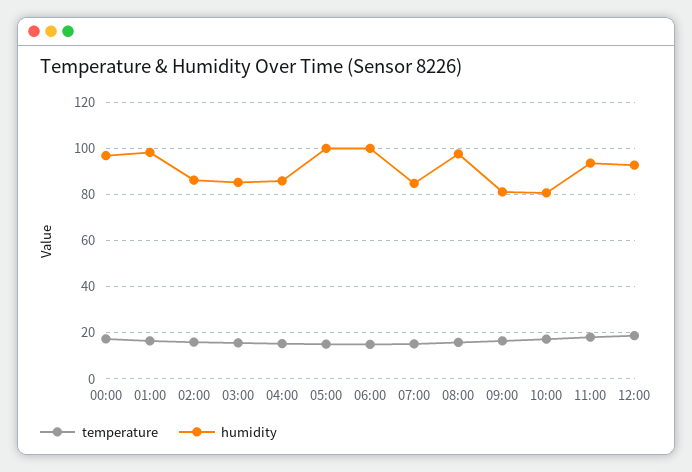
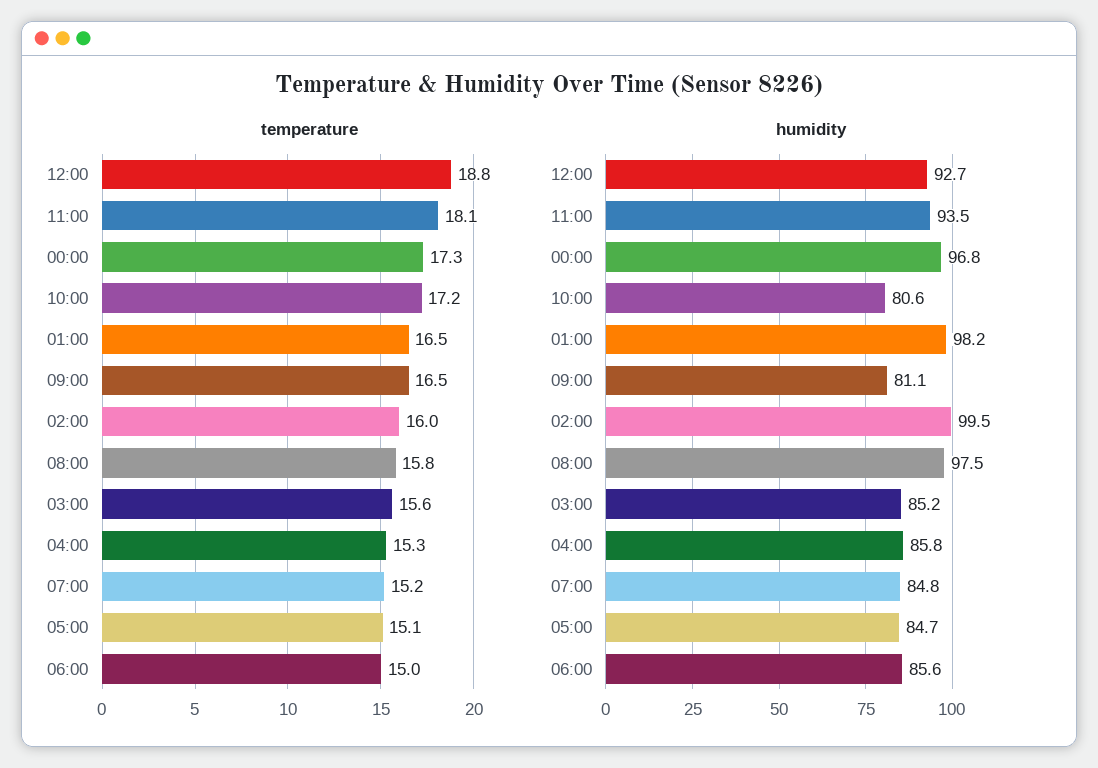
  {
    "temperature": {
      "00:00": 17.3,
      "01:00": 16.5,
      "02:00": 16,
      "03:00": 15.6,
      "04:00": 15.3,
      "05:00": 15.1,
      "06:00": 15,
      "07:00": 15.2,
      "08:00": 15.8,
      "09:00": 16.5,
      "10:00": 17.2,
      "11:00": 18.1,
      "12:00": 18.8
    },
    "humidity": {
      "00:00": 96.8,
      "01:00": 98.2,
-     "02:00": 85,
+     "02:00": 99.5,
      "03:00": 85.2,
      "04:00": 85.8,
-     "05:00": 100,
+     "05:00": 84.7,
-     "06:00": 100,
+     "06:00": 85.6,
      "07:00": 84.8,
      "08:00": 97.5,
      "09:00": 81.1,
      "10:00": 80.6,
      "11:00": 93.5,
      "12:00": 92.7
    }
  }

